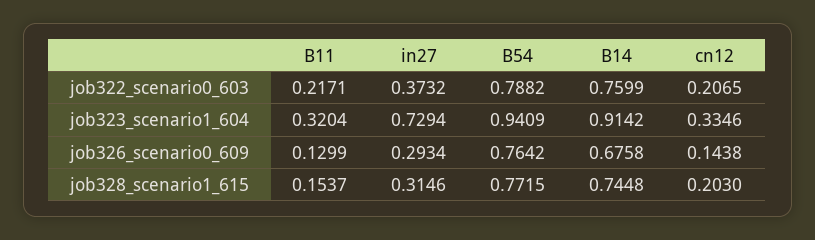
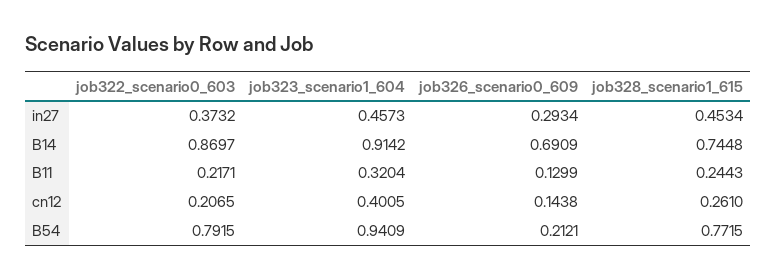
  {
    "B11": {
      "job322_scenario0_603": 0.2171,
      "job323_scenario1_604": 0.3204,
      "job326_scenario0_609": 0.1299,
-     "job328_scenario1_615": 0.1537
+     "job328_scenario1_615": 0.2443
    },
    "in27": {
      "job322_scenario0_603": 0.3732,
-     "job323_scenario1_604": 0.7294,
+     "job323_scenario1_604": 0.4573,
      "job326_scenario0_609": 0.2934,
-     "job328_scenario1_615": 0.3146
+     "job328_scenario1_615": 0.4534
    },
    "B54": {
-     "job322_scenario0_603": 0.7882,
+     "job322_scenario0_603": 0.7915,
      "job323_scenario1_604": 0.9409,
-     "job326_scenario0_609": 0.7642,
+     "job326_scenario0_609": 0.2121,
      "job328_scenario1_615": 0.7715
    },
    "B14": {
-     "job322_scenario0_603": 0.7599,
+     "job322_scenario0_603": 0.8697,
      "job323_scenario1_604": 0.9142,
-     "job326_scenario0_609": 0.6758,
+     "job326_scenario0_609": 0.6909,
      "job328_scenario1_615": 0.7448
    },
    "cn12": {
      "job322_scenario0_603": 0.2065,
-     "job323_scenario1_604": 0.3346,
+     "job323_scenario1_604": 0.4005,
      "job326_scenario0_609": 0.1438,
-     "job328_scenario1_615": 0.203
+     "job328_scenario1_615": 0.261
    }
  }

